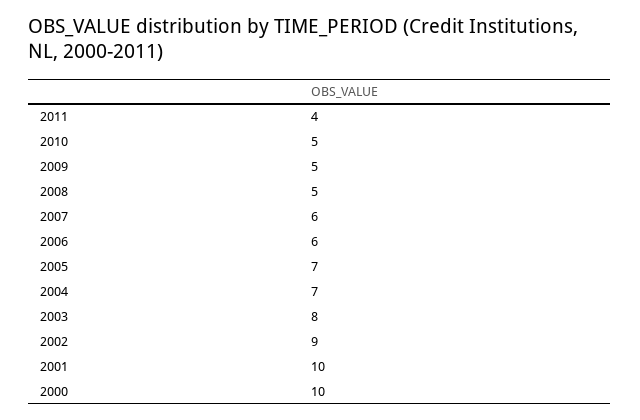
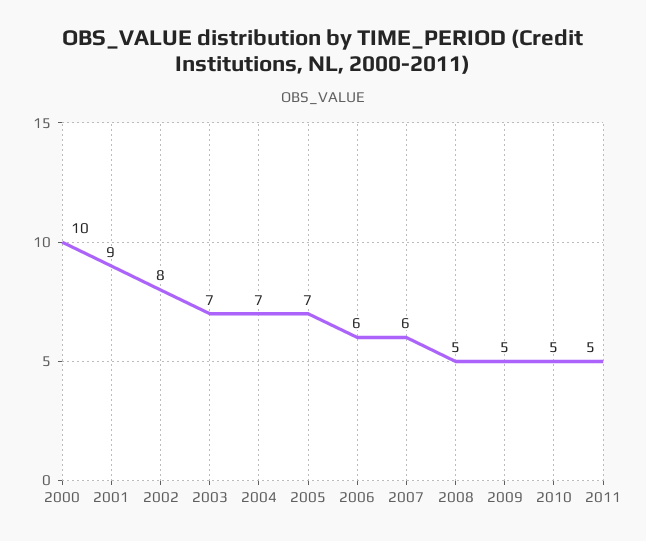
  {
-   "2011": 4,
+   "2011": 5,
    "2010": 5,
    "2009": 5,
    "2008": 5,
    "2007": 6,
    "2006": 6,
    "2005": 7,
    "2004": 7,
-   "2003": 8,
+   "2003": 7,
-   "2002": 9,
+   "2002": 8,
-   "2001": 10,
+   "2001": 9,
    "2000": 10
  }

